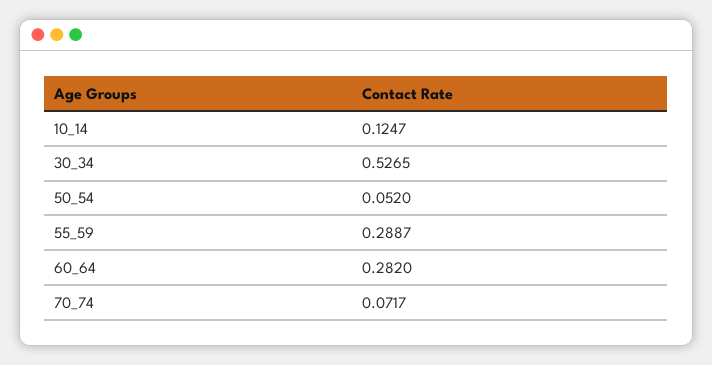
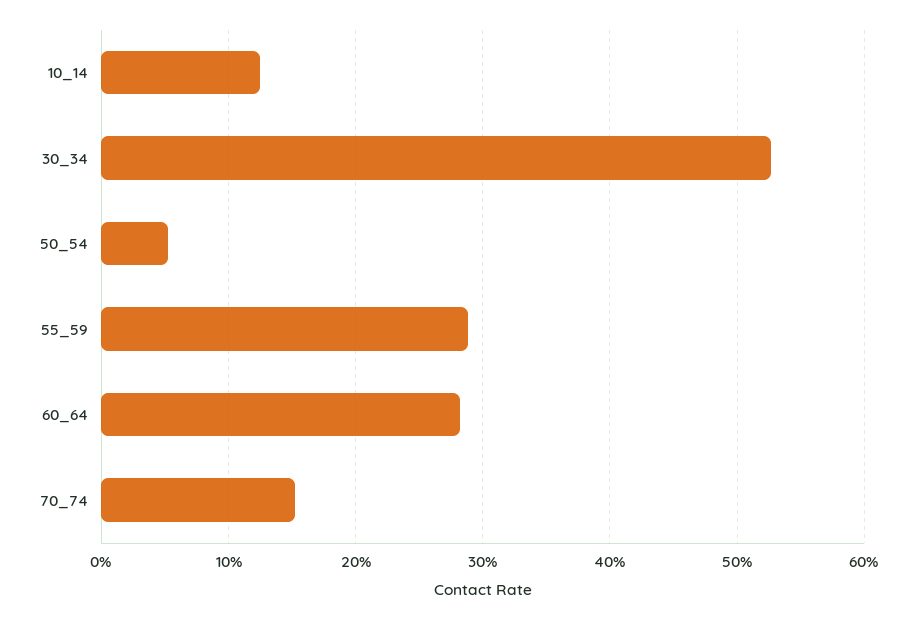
  {
    "10_14": 0.1247,
    "30_34": 0.5265,
    "50_54": 0.052,
    "55_59": 0.2887,
    "60_64": 0.282,
-   "70_74": 0.0717
+   "70_74": 0.15
  }

